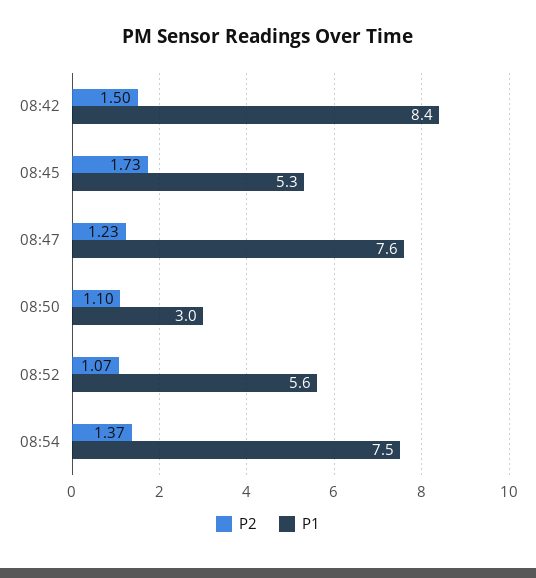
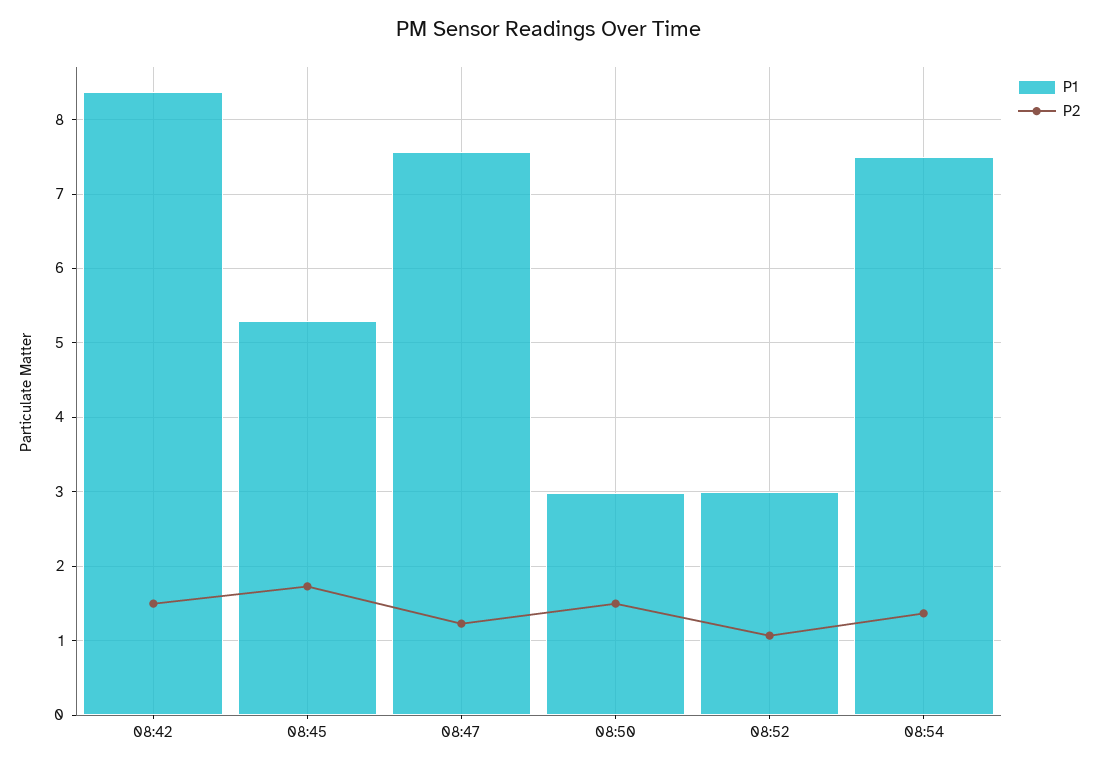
  {
    "P2": {
      "08:42": 1.5,
      "08:45": 1.73,
      "08:47": 1.23,
-     "08:50": 1.1,
+     "08:50": 1.5,
      "08:52": 1.07,
      "08:54": 1.37
    },
    "P1": {
      "08:42": 8.4,
      "08:45": 5.3,
      "08:47": 7.6,
      "08:50": 3,
-     "08:52": 5.6,
+     "08:52": 3,
      "08:54": 7.5
    }
  }

